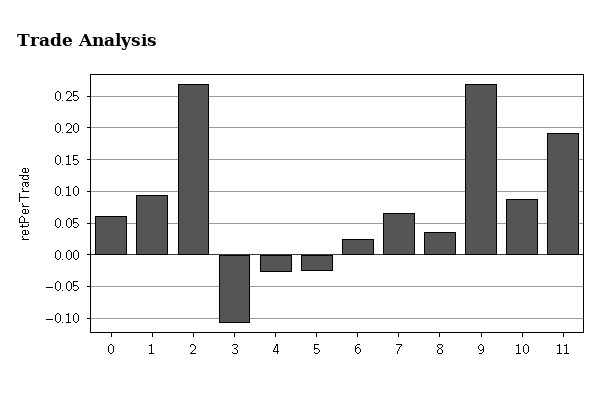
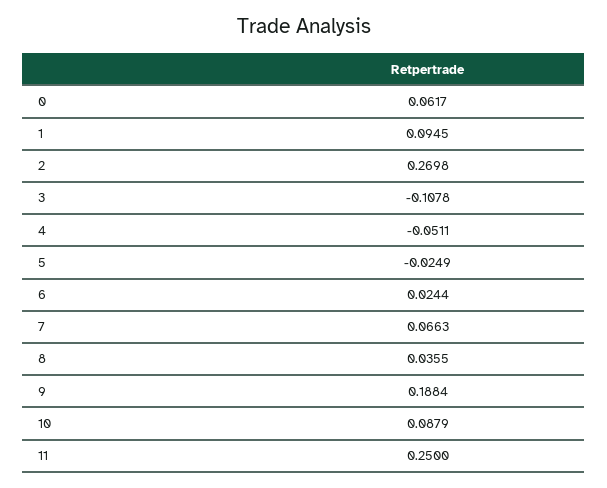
  {
    "0": 0.0617,
    "1": 0.0945,
    "2": 0.2698,
    "3": -0.1078,
-   "4": -0.03,
+   "4": -0.0511,
    "5": -0.0249,
    "6": 0.0244,
    "7": 0.0663,
    "8": 0.0355,
-   "9": 0.27,
+   "9": 0.1884,
    "10": 0.0879,
-   "11": 0.19
+   "11": 0.25
  }

